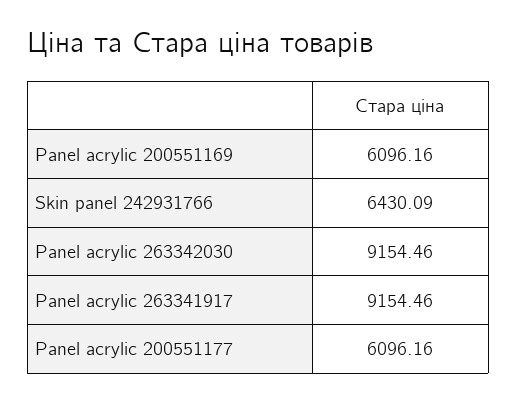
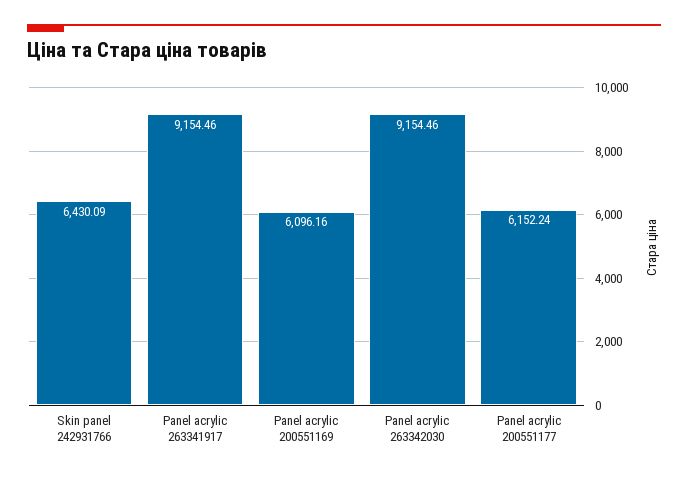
  {
    "Panel acrylic 200551169": 6096.16,
    "Skin panel 242931766": 6430.09,
    "Panel acrylic 263342030": 9154.46,
    "Panel acrylic 263341917": 9154.46,
-   "Panel acrylic 200551177": 6096.16
+   "Panel acrylic 200551177": 6152.24
  }

